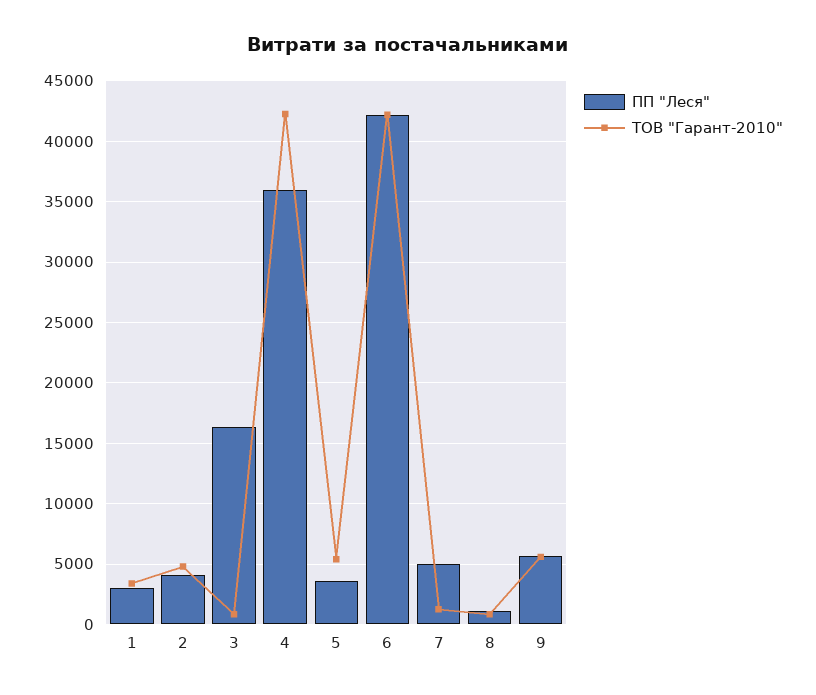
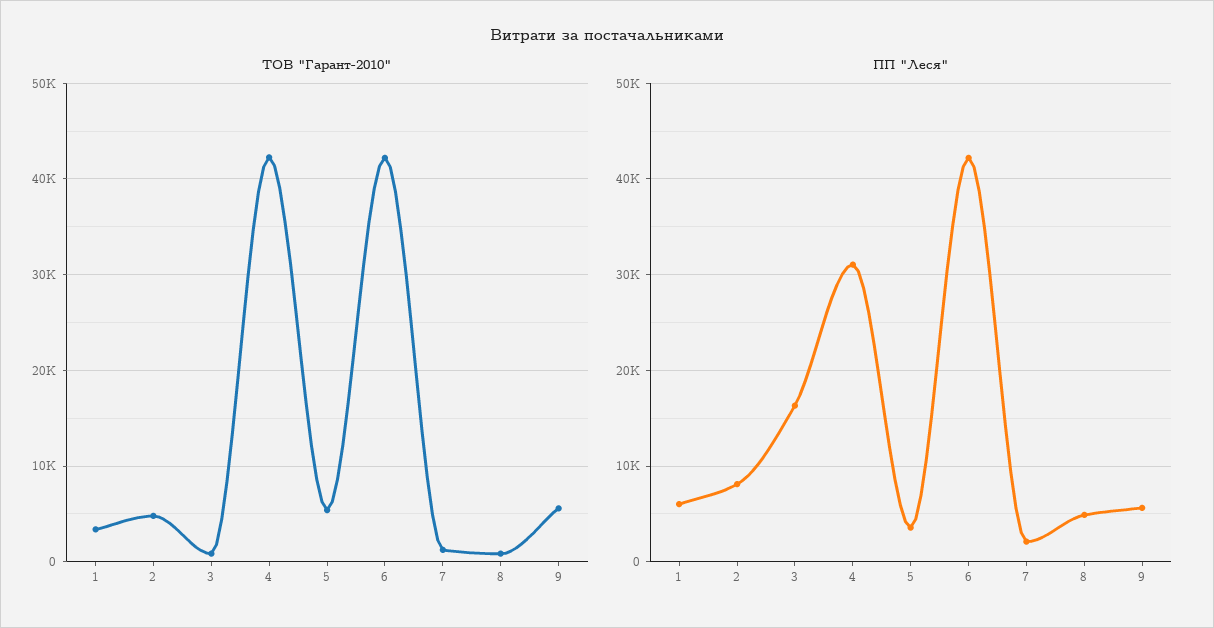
  {
    "ПП \"Леся\"": {
-     "1": 3000,
+     "1": 6000,
-     "2": 4000,
+     "2": 8000,
      "3": 16500,
-     "4": 36000,
+     "4": 31000,
      "5": 3500,
      "6": 42000,
-     "7": 5000,
+     "7": 2000,
-     "8": 1000,
+     "8": 5000,
      "9": 5500
    },
    "ТОВ \"Гарант-2010\"": {
      "1": 3500,
      "2": 5000,
      "3": 1000,
      "4": 42500,
      "5": 5500,
      "6": 42000,
      "7": 1500,
      "8": 1000,
      "9": 5500
    }
  }

